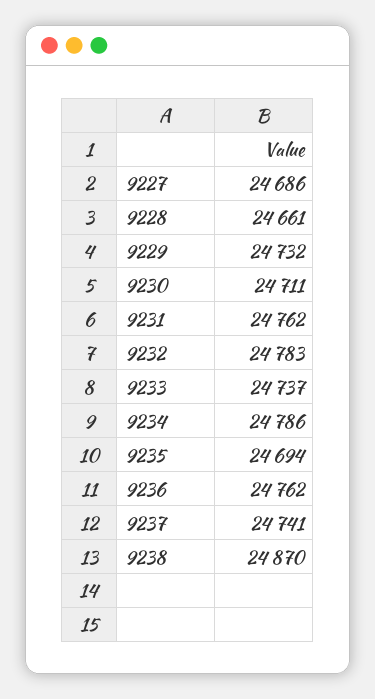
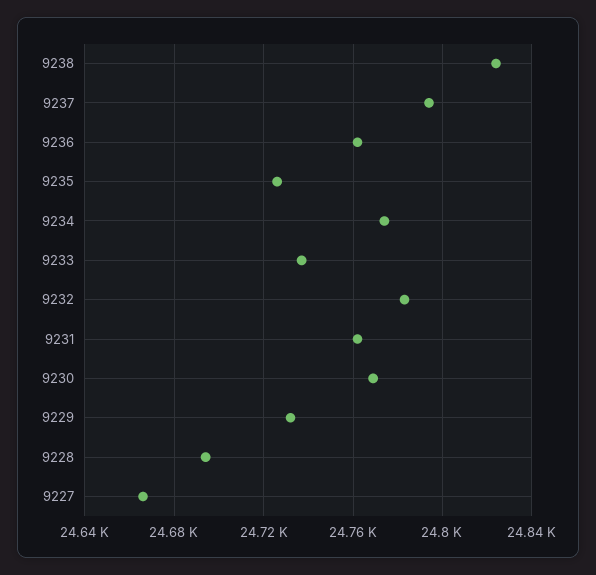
  {
-   "9227": 24686,
+   "9227": 24665,
-   "9228": 24661,
+   "9228": 24695,
    "9229": 24732,
-   "9230": 24711,
+   "9230": 24770,
    "9231": 24762,
    "9232": 24783,
    "9233": 24737,
-   "9234": 24786,
+   "9234": 24775,
-   "9235": 24694,
+   "9235": 24725,
    "9236": 24762,
-   "9237": 24741,
+   "9237": 24795,
-   "9238": 24870
+   "9238": 24825
  }

